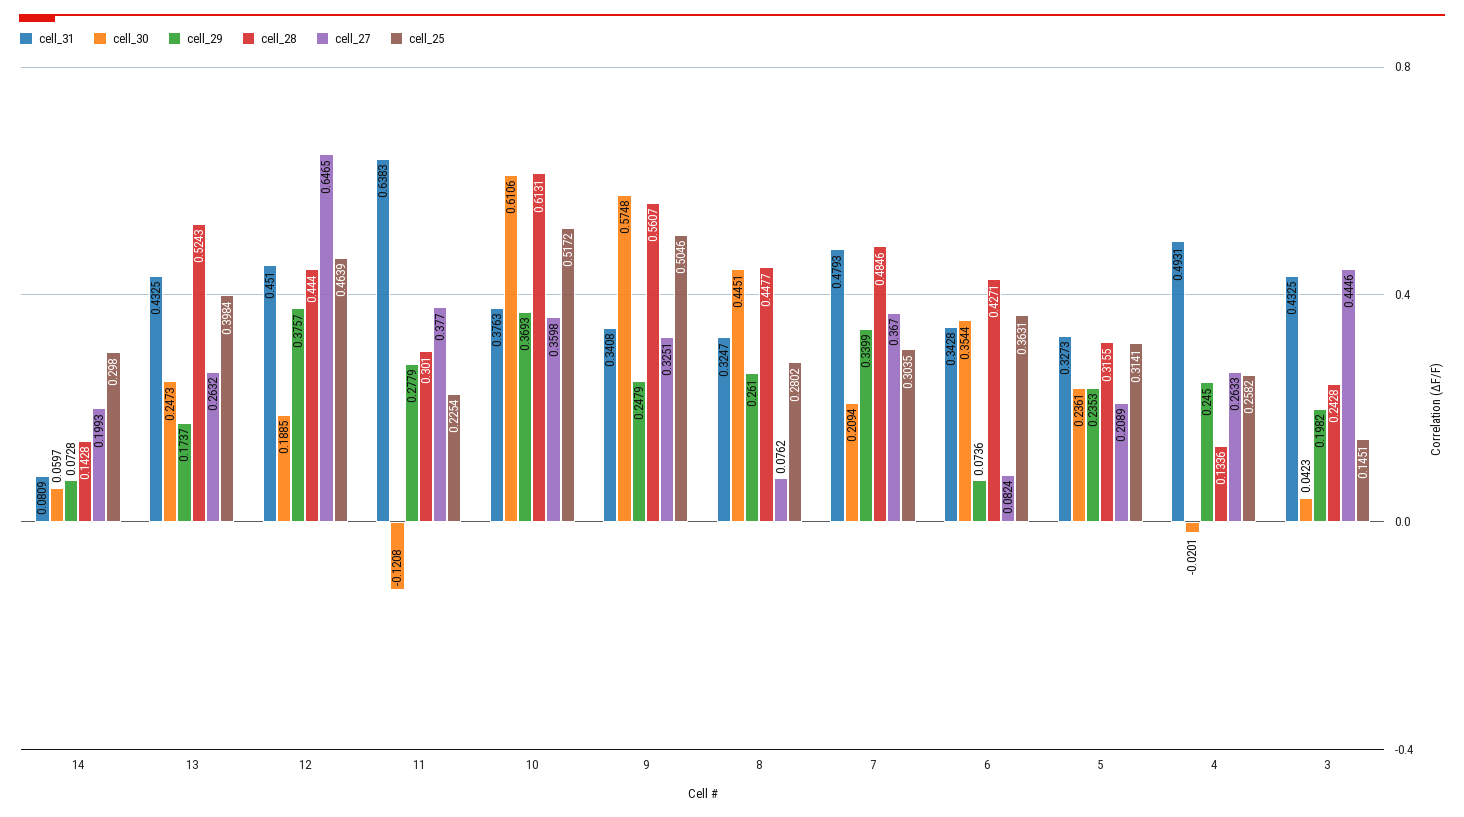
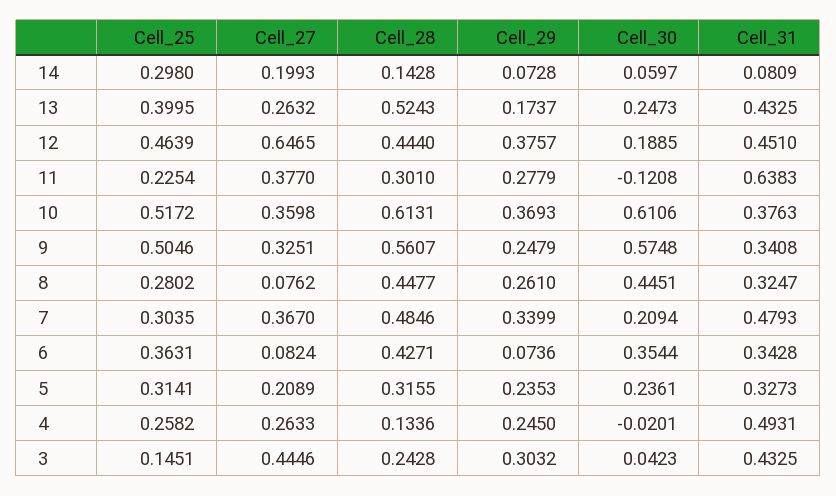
  {
    "cell_31": {
      "14": 0.0809,
      "13": 0.4325,
      "12": 0.451,
      "11": 0.6383,
      "10": 0.3763,
      "9": 0.3408,
      "8": 0.3247,
      "7": 0.4793,
      "6": 0.3428,
      "5": 0.3273,
      "4": 0.4931,
      "3": 0.4325
    },
    "cell_30": {
      "14": 0.0597,
      "13": 0.2473,
      "12": 0.1885,
      "11": -0.1208,
      "10": 0.6106,
      "9": 0.5748,
      "8": 0.4451,
      "7": 0.2094,
      "6": 0.3544,
      "5": 0.2361,
      "4": -0.0201,
      "3": 0.0423
    },
    "cell_29": {
      "14": 0.0728,
      "13": 0.1737,
      "12": 0.3757,
      "11": 0.2779,
      "10": 0.3693,
      "9": 0.2479,
      "8": 0.261,
      "7": 0.3399,
      "6": 0.0736,
      "5": 0.2353,
      "4": 0.245,
-     "3": 0.1982
+     "3": 0.3032
    },
    "cell_28": {
      "14": 0.1428,
      "13": 0.5243,
      "12": 0.444,
      "11": 0.301,
      "10": 0.6131,
      "9": 0.5607,
      "8": 0.4477,
      "7": 0.4846,
      "6": 0.4271,
      "5": 0.3155,
      "4": 0.1336,
      "3": 0.2428
    },
    "cell_27": {
      "14": 0.1993,
      "13": 0.2632,
      "12": 0.6465,
      "11": 0.377,
      "10": 0.3598,
      "9": 0.3251,
      "8": 0.0762,
      "7": 0.367,
      "6": 0.0824,
      "5": 0.2089,
      "4": 0.2633,
      "3": 0.4446
    },
    "cell_25": {
      "14": 0.298,
-     "13": 0.3984,
+     "13": 0.3995,
      "12": 0.4639,
      "11": 0.2254,
      "10": 0.5172,
      "9": 0.5046,
      "8": 0.2802,
      "7": 0.3035,
      "6": 0.3631,
      "5": 0.3141,
      "4": 0.2582,
      "3": 0.1451
    }
  }

